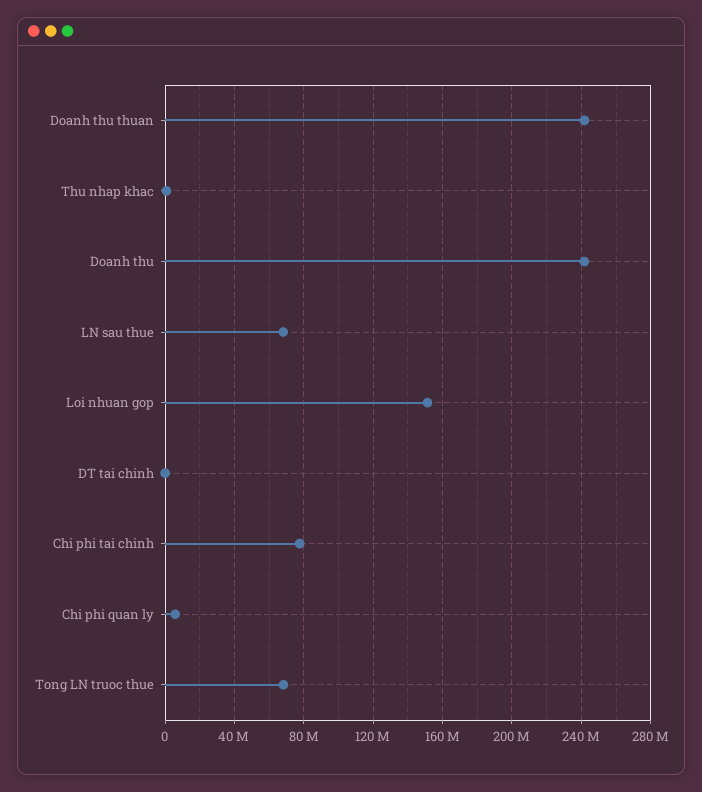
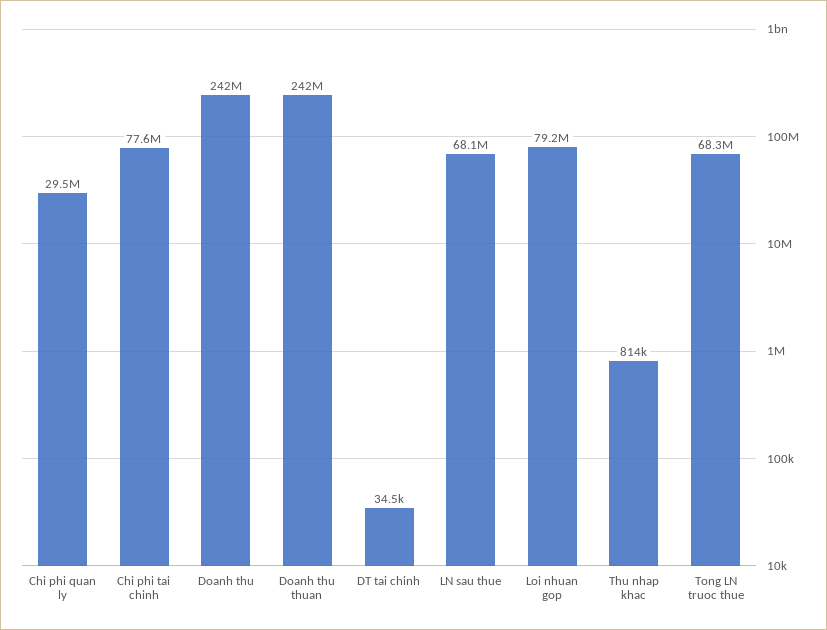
  {
    "Doanh thu thuan": 242000000,
    "Thu nhap khac": 814000,
    "Doanh thu": 242000000,
    "LN sau thue": 68100000,
-   "Loi nhuan gop": 150000000,
+   "Loi nhuan gop": 79200000,
    "DT tai chinh": 34500,
    "Chi phi tai chinh": 77600000,
-   "Chi phi quan ly": 5000000,
+   "Chi phi quan ly": 29500000,
    "Tong LN truoc thue": 68300000
  }

